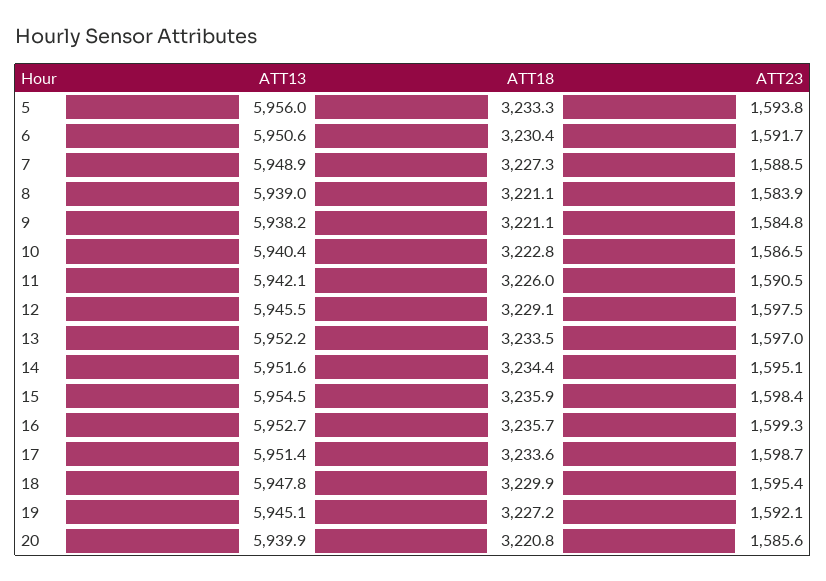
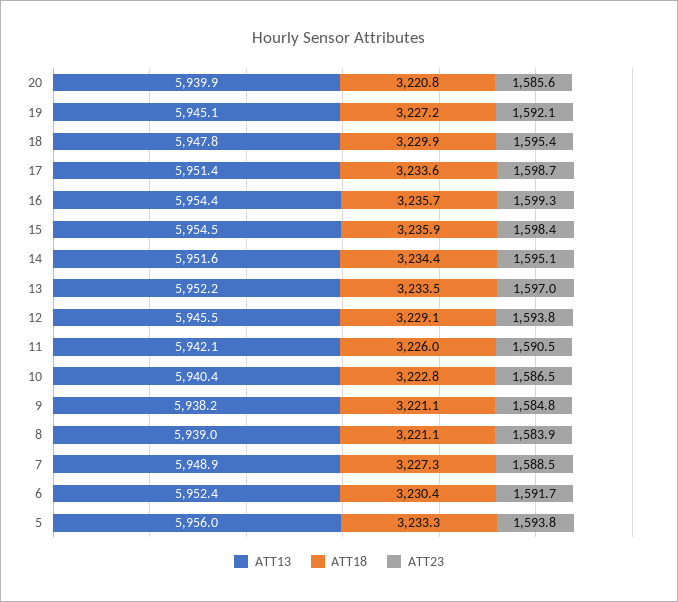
  {
    "ATT13": {
      "5": 5956,
-     "6": 5950.6,
+     "6": 5952.4,
      "7": 5948.9,
      "8": 5939,
      "9": 5938.2,
      "10": 5940.4,
      "11": 5942.1,
      "12": 5945.5,
      "13": 5952.2,
      "14": 5951.6,
      "15": 5954.5,
-     "16": 5952.7,
+     "16": 5954.4,
      "17": 5951.4,
      "18": 5947.8,
      "19": 5945.1,
      "20": 5939.9
    },
    "ATT18": {
      "5": 3233.3,
      "6": 3230.4,
      "7": 3227.3,
      "8": 3221.1,
      "9": 3221.1,
      "10": 3222.8,
      "11": 3226,
      "12": 3229.1,
      "13": 3233.5,
      "14": 3234.4,
      "15": 3235.9,
      "16": 3235.7,
      "17": 3233.6,
      "18": 3229.9,
      "19": 3227.2,
      "20": 3220.8
    },
    "ATT23": {
      "5": 1593.8,
      "6": 1591.7,
      "7": 1588.5,
      "8": 1583.9,
      "9": 1584.8,
      "10": 1586.5,
      "11": 1590.5,
-     "12": 1597.5,
+     "12": 1593.8,
      "13": 1597,
      "14": 1595.1,
      "15": 1598.4,
      "16": 1599.3,
      "17": 1598.7,
      "18": 1595.4,
      "19": 1592.1,
      "20": 1585.6
    }
  }

